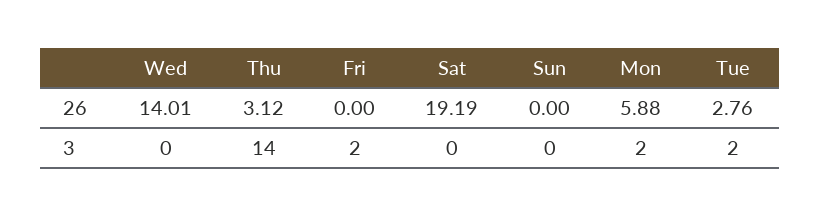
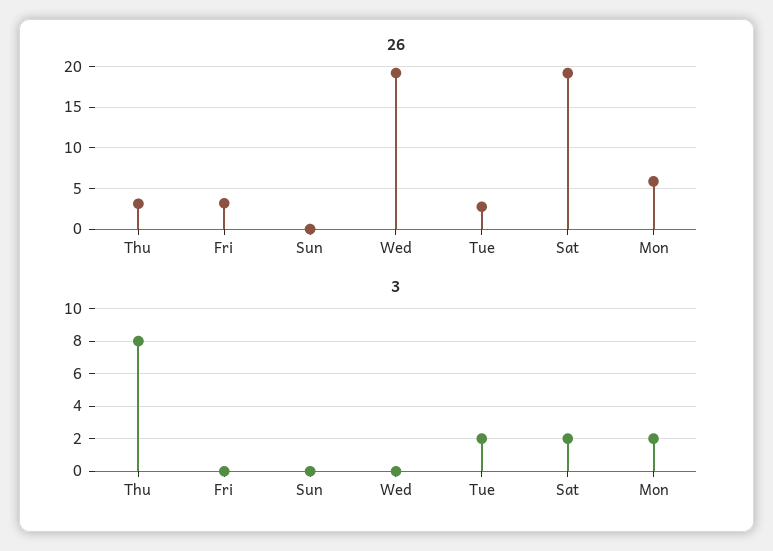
  {
    "26": {
-     "Wed": 14.01,
+     "Wed": 19,
      "Thu": 3.12,
-     "Fri": 0,
+     "Fri": 3,
      "Sat": 19.19,
      "Sun": 0,
      "Mon": 5.88,
      "Tue": 2.76
    },
    "3": {
      "Wed": 0,
-     "Thu": 14,
+     "Thu": 8,
-     "Fri": 2,
+     "Fri": 0,
-     "Sat": 0,
+     "Sat": 2,
      "Sun": 0,
      "Mon": 2,
      "Tue": 2
    }
  }

